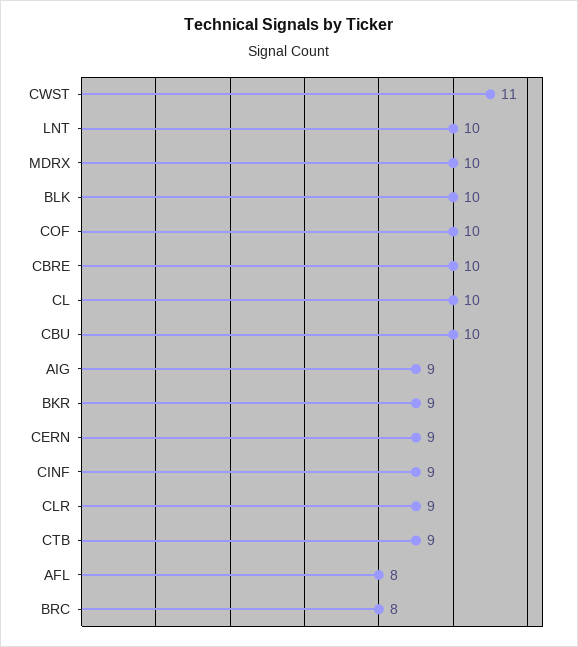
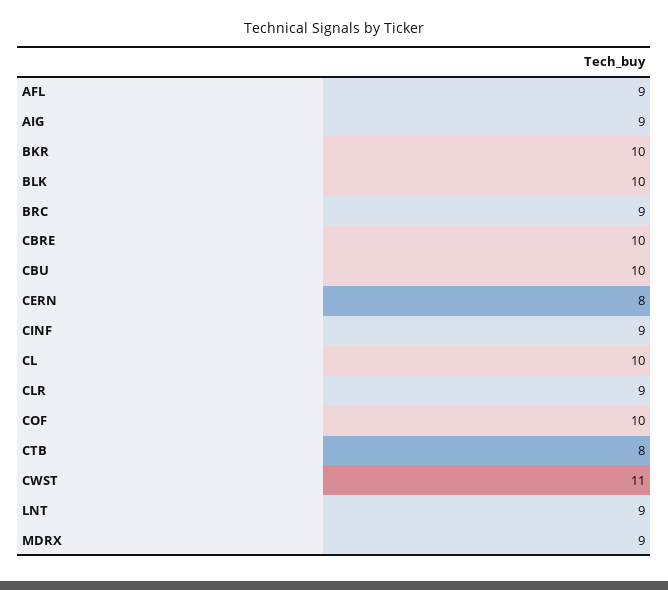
  {
    "CWST": 11,
-   "LNT": 10,
+   "LNT": 9,
-   "MDRX": 10,
+   "MDRX": 9,
    "BLK": 10,
    "COF": 10,
    "CBRE": 10,
    "CL": 10,
    "CBU": 10,
    "AIG": 9,
-   "BKR": 9,
+   "BKR": 10,
-   "CERN": 9,
+   "CERN": 8,
    "CINF": 9,
    "CLR": 9,
-   "CTB": 9,
+   "CTB": 8,
-   "AFL": 8,
+   "AFL": 9,
-   "BRC": 8
+   "BRC": 9
  }

